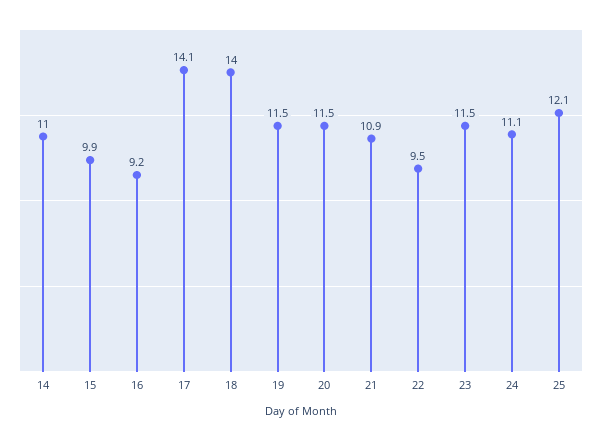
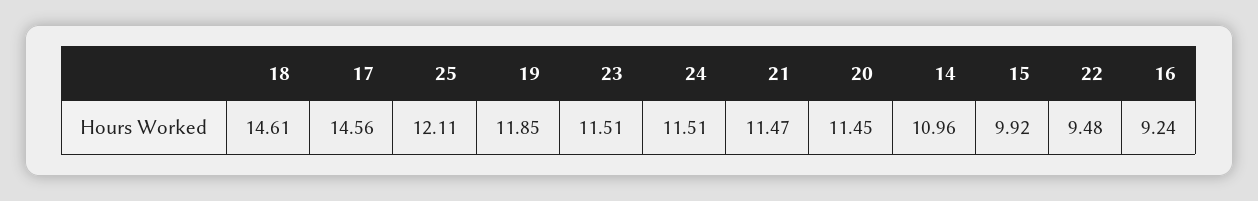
  {
    "14": 10.96,
    "15": 9.92,
    "16": 9.24,
-   "17": 14.1,
+   "17": 14.56,
-   "18": 14,
+   "18": 14.61,
-   "19": 11.5,
+   "19": 11.85,
    "20": 11.45,
-   "21": 10.9,
+   "21": 11.47,
    "22": 9.48,
    "23": 11.51,
-   "24": 11.1,
+   "24": 11.51,
    "25": 12.11
  }

